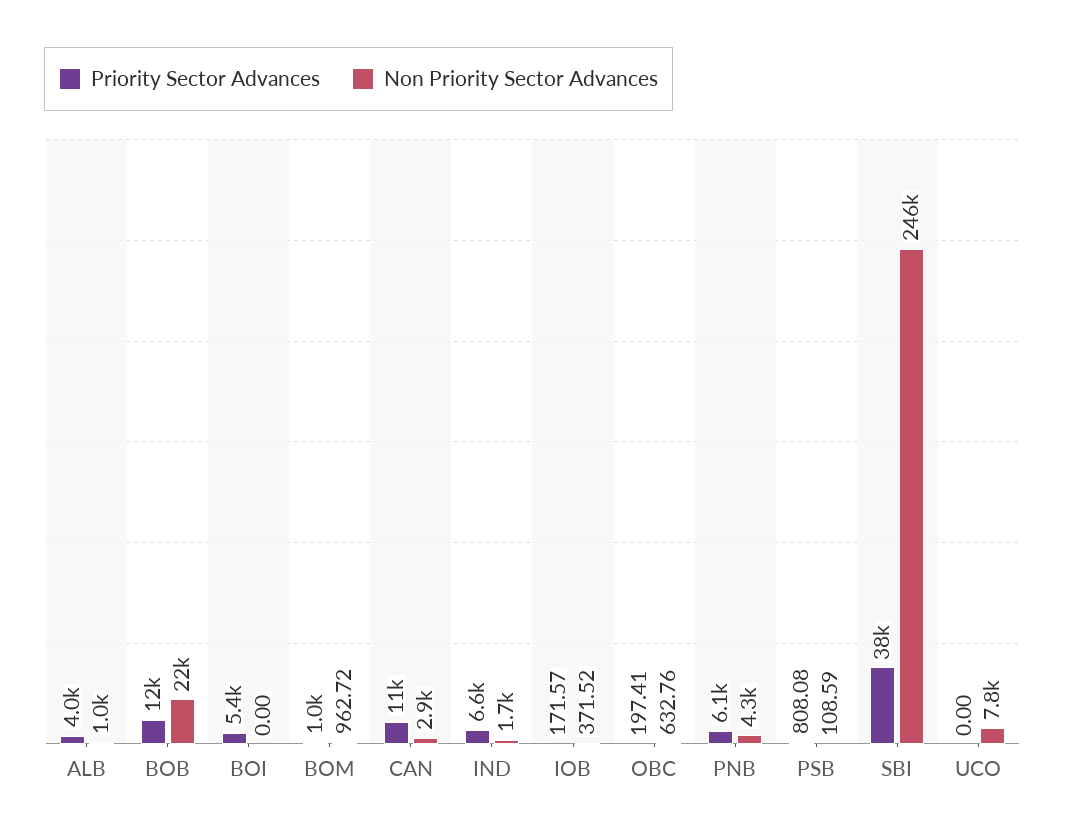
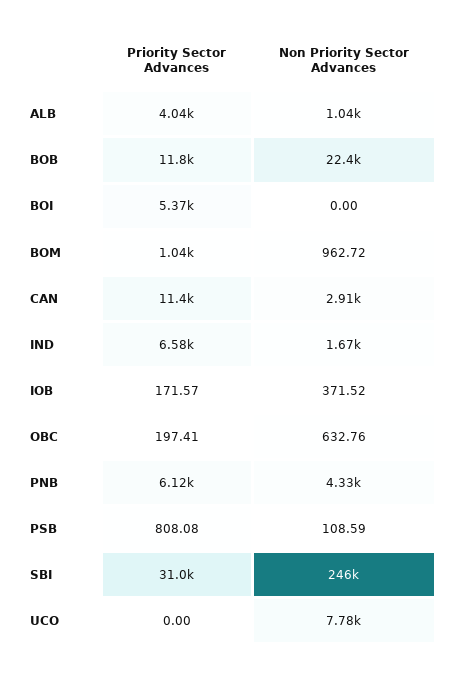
  {
    "Priority Sector Advances": {
      "ALB": 4040,
      "BOB": 11800,
      "BOI": 5370,
      "BOM": 1040,
      "CAN": 11400,
      "IND": 6580,
      "IOB": 171.57,
      "OBC": 197.41,
      "PNB": 6120,
      "PSB": 808.08,
-     "SBI": 38000,
+     "SBI": 31000,
      "UCO": 0
    },
    "Non Priority Sector Advances": {
      "ALB": 1040,
      "BOB": 22400,
      "BOI": 0,
      "BOM": 962.72,
      "CAN": 2910,
      "IND": 1670,
      "IOB": 371.52,
      "OBC": 632.76,
      "PNB": 4330,
      "PSB": 108.59,
      "SBI": 246000,
      "UCO": 7780
    }
  }

